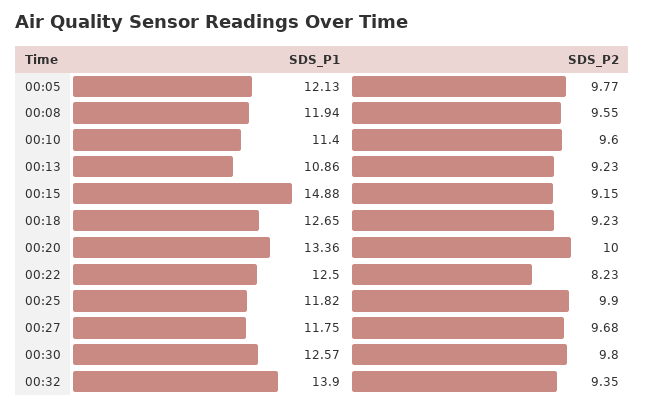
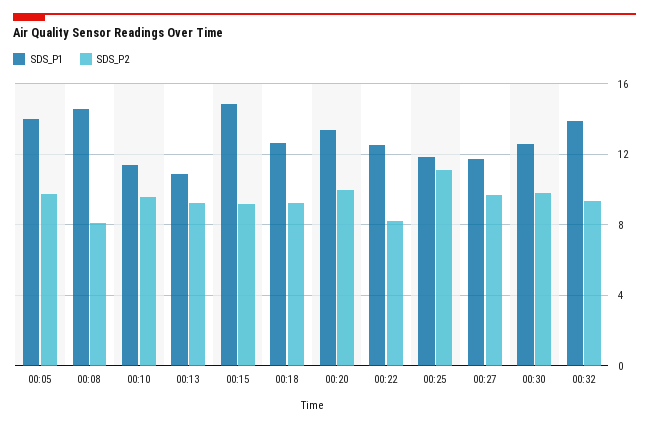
  {
    "SDS_P1": {
-     "00:05": 12.13,
+     "00:05": 14,
-     "00:08": 11.94,
+     "00:08": 14.5,
      "00:10": 11.4,
      "00:13": 10.86,
      "00:15": 14.88,
      "00:18": 12.65,
      "00:20": 13.36,
      "00:22": 12.5,
      "00:25": 11.82,
      "00:27": 11.75,
      "00:30": 12.57,
      "00:32": 13.9
    },
    "SDS_P2": {
      "00:05": 9.77,
-     "00:08": 9.55,
+     "00:08": 8,
      "00:10": 9.6,
      "00:13": 9.23,
      "00:15": 9.15,
      "00:18": 9.23,
      "00:20": 10,
      "00:22": 8.23,
-     "00:25": 9.9,
+     "00:25": 11,
      "00:27": 9.68,
      "00:30": 9.8,
      "00:32": 9.35
    }
  }

